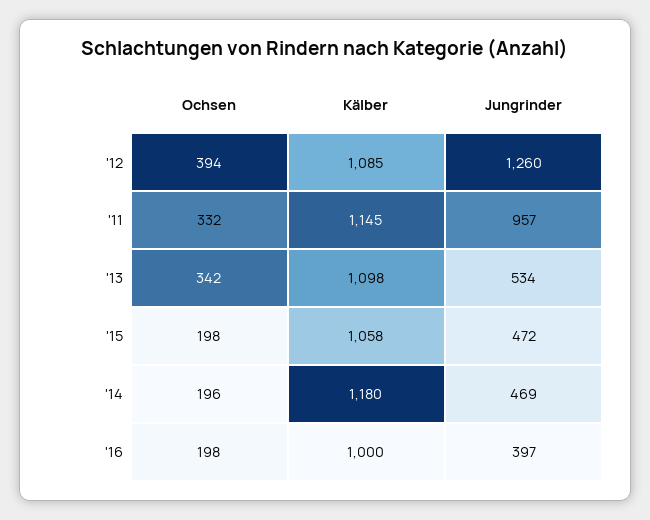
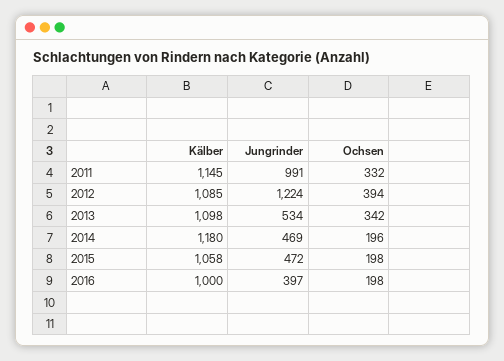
  {
    "Ochsen": {
      "'12": 394,
      "'11": 332,
      "'13": 342,
      "'15": 198,
      "'14": 196,
      "'16": 198
    },
    "Kälber": {
      "'12": 1085,
      "'11": 1145,
      "'13": 1098,
      "'15": 1058,
      "'14": 1180,
      "'16": 1000
    },
    "Jungrinder": {
-     "'12": 1260,
+     "'12": 1224,
-     "'11": 957,
+     "'11": 991,
      "'13": 534,
      "'15": 472,
      "'14": 469,
      "'16": 397
    }
  }

